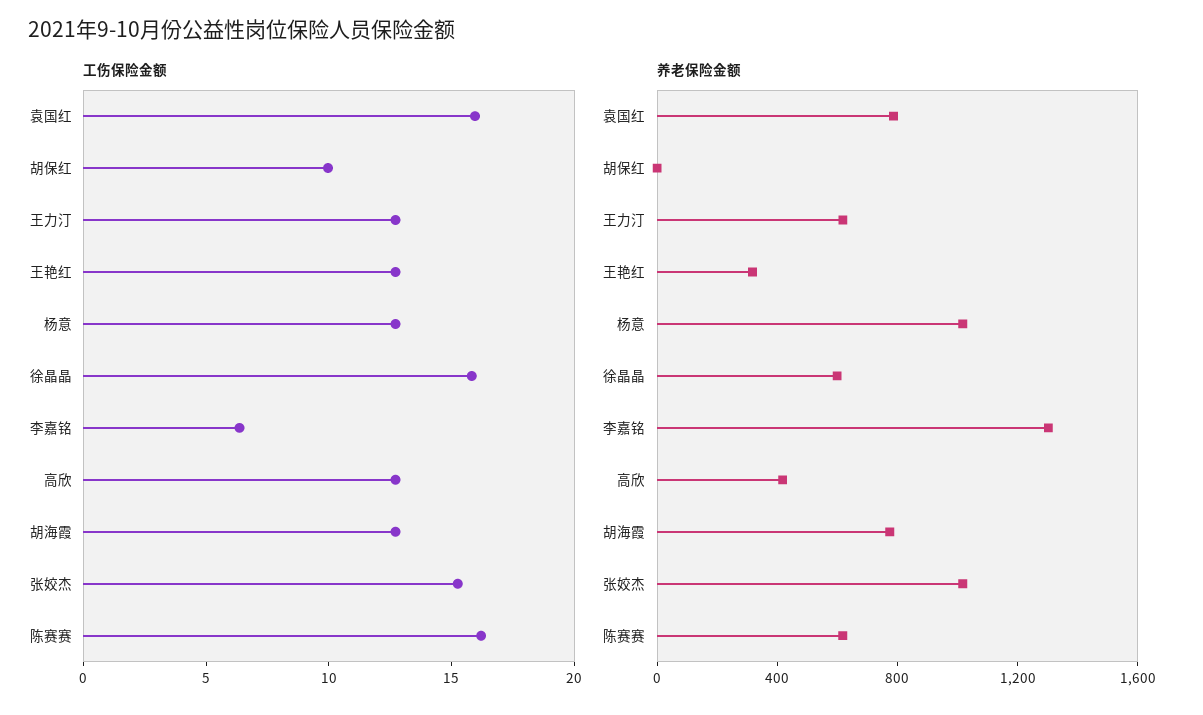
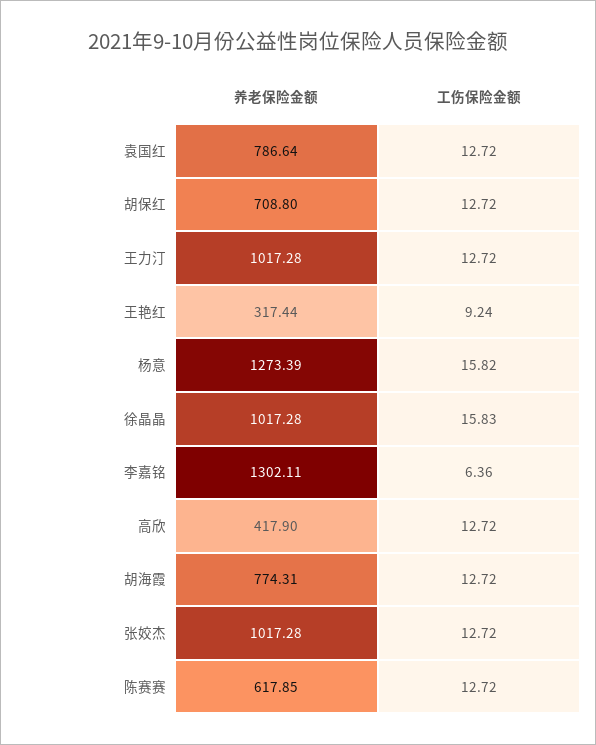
  {
    "工伤保险金额": {
-     "袁国红": 16,
+     "袁国红": 12.72,
-     "胡保红": 10,
+     "胡保红": 12.72,
      "王力汀": 12.72,
-     "王艳红": 13,
+     "王艳红": 9.24,
-     "杨意": 13,
+     "杨意": 15.82,
      "徐晶晶": 15.83,
      "李嘉铭": 6.36,
      "高欣": 12.72,
      "胡海霞": 12.72,
-     "张姣杰": 15,
+     "张姣杰": 12.72,
-     "陈赛赛": 16
+     "陈赛赛": 12.72
    },
    "养老保险金额": {
      "袁国红": 786.64,
-     "胡保红": 0,
+     "胡保红": 708.8,
-     "王力汀": 600,
+     "王力汀": 1017.28,
      "王艳红": 317.44,
-     "杨意": 1000,
+     "杨意": 1273.39,
-     "徐晶晶": 600,
+     "徐晶晶": 1017.28,
      "李嘉铭": 1302.11,
      "高欣": 417.9,
      "胡海霞": 774.31,
      "张姣杰": 1017.28,
      "陈赛赛": 617.85
    }
  }

